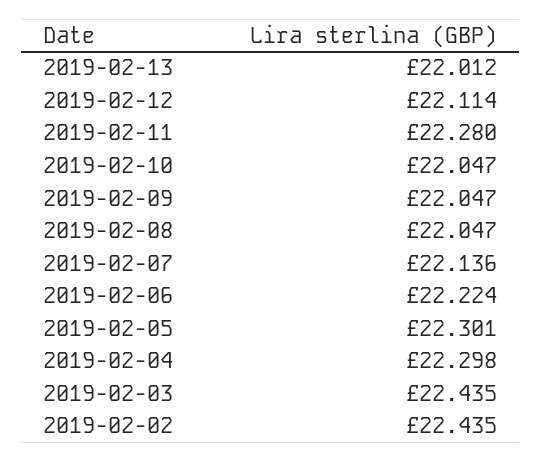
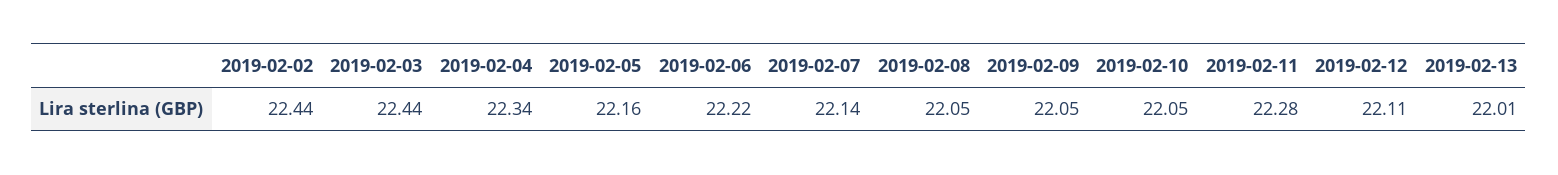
  {
    "2019-02-13": 22.012,
    "2019-02-12": 22.114,
    "2019-02-11": 22.28,
    "2019-02-10": 22.047,
    "2019-02-09": 22.047,
    "2019-02-08": 22.047,
    "2019-02-07": 22.136,
    "2019-02-06": 22.224,
-   "2019-02-05": 22.301,
+   "2019-02-05": 22.16,
-   "2019-02-04": 22.298,
+   "2019-02-04": 22.34,
    "2019-02-03": 22.435,
    "2019-02-02": 22.435
  }

